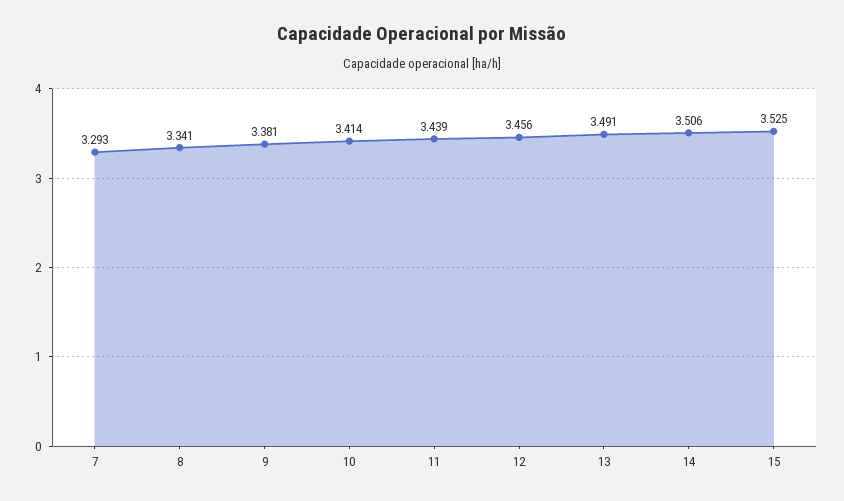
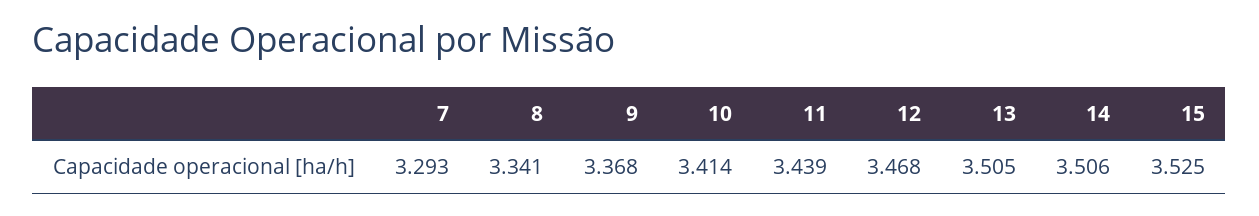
  {
    "7": 3.293,
    "8": 3.341,
-   "9": 3.381,
+   "9": 3.368,
    "10": 3.414,
    "11": 3.439,
-   "12": 3.456,
+   "12": 3.468,
-   "13": 3.491,
+   "13": 3.505,
    "14": 3.506,
    "15": 3.525
  }

